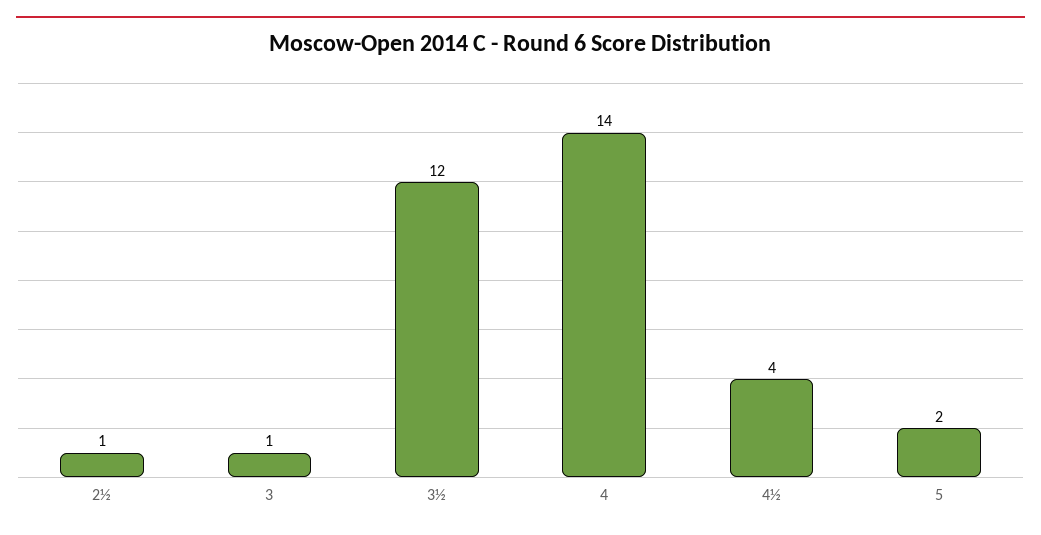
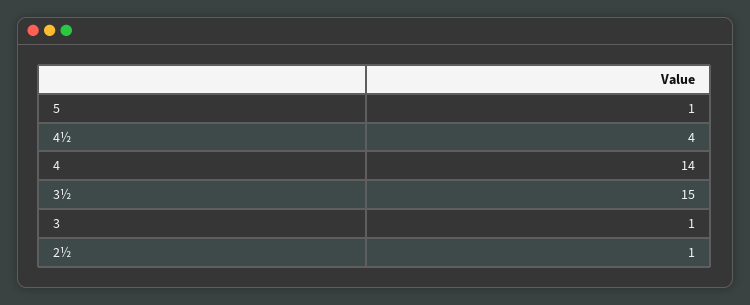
  {
    "2½": 1,
    "3": 1,
-   "3½": 12,
+   "3½": 15,
    "4": 14,
    "4½": 4,
-   "5": 2
+   "5": 1
  }

